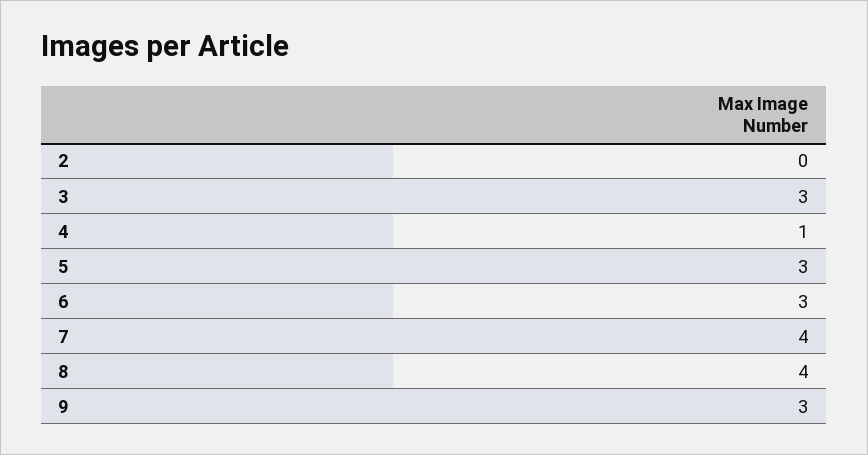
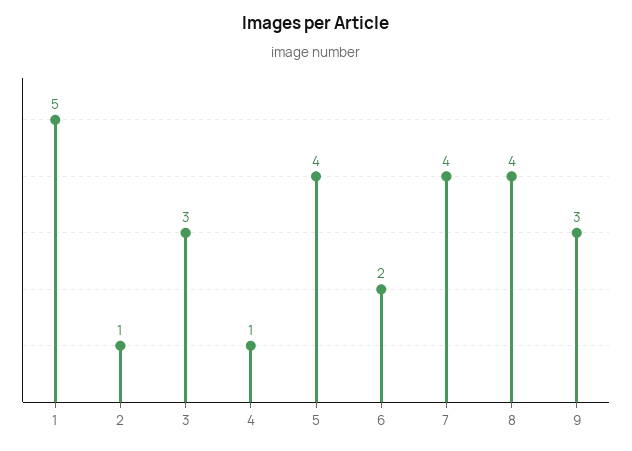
  {
-   "2": 0,
+   "2": 1,
    "3": 3,
    "4": 1,
-   "5": 3,
+   "5": 4,
-   "6": 3,
+   "6": 2,
    "7": 4,
    "8": 4,
-   "9": 3
+   "9": 3,
+   "1": 5
  }

